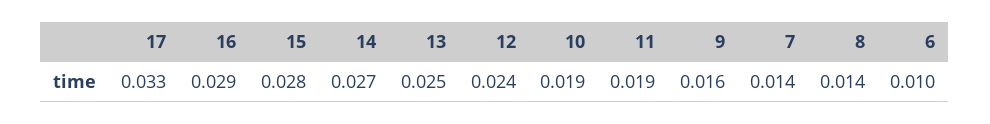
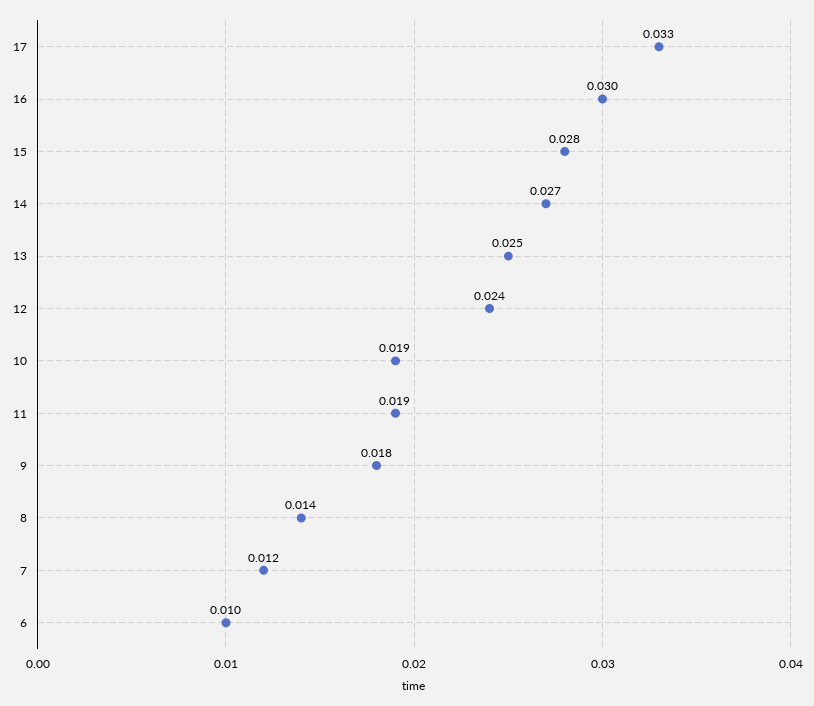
  {
    "17": 0.033,
-   "16": 0.029,
+   "16": 0.03,
    "15": 0.028,
    "14": 0.027,
    "13": 0.025,
    "12": 0.024,
    "10": 0.019,
    "11": 0.019,
-   "9": 0.016,
+   "9": 0.018,
-   "7": 0.014,
+   "7": 0.012,
    "8": 0.014,
    "6": 0.01
  }

